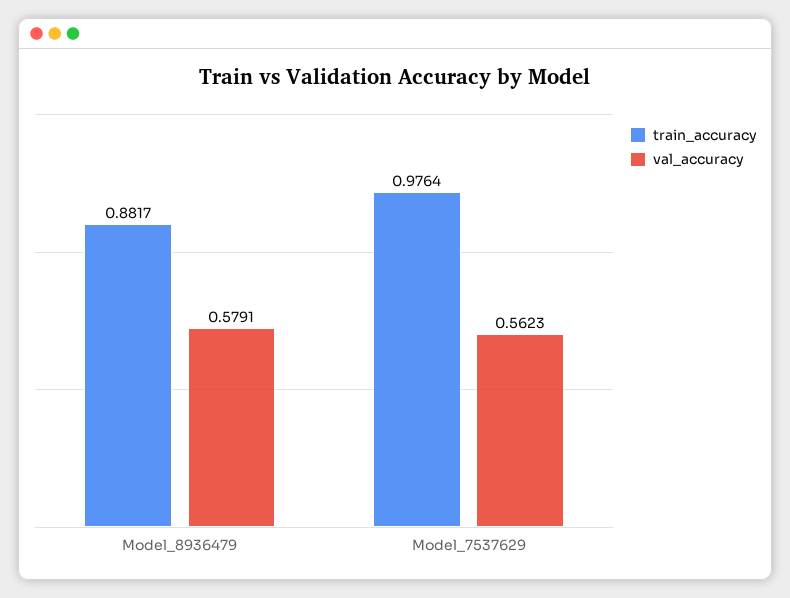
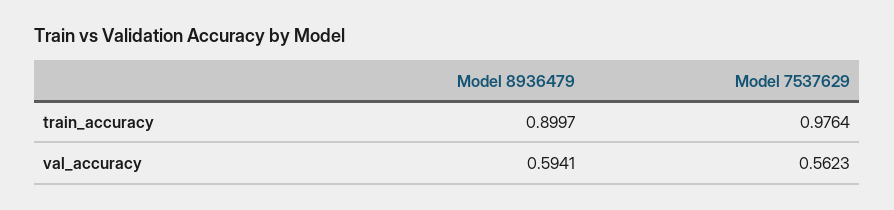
  {
    "train_accuracy": {
-     "Model_8936479": 0.8817,
+     "Model_8936479": 0.8997,
      "Model_7537629": 0.9764
    },
    "val_accuracy": {
-     "Model_8936479": 0.5791,
+     "Model_8936479": 0.5941,
      "Model_7537629": 0.5623
    }
  }

